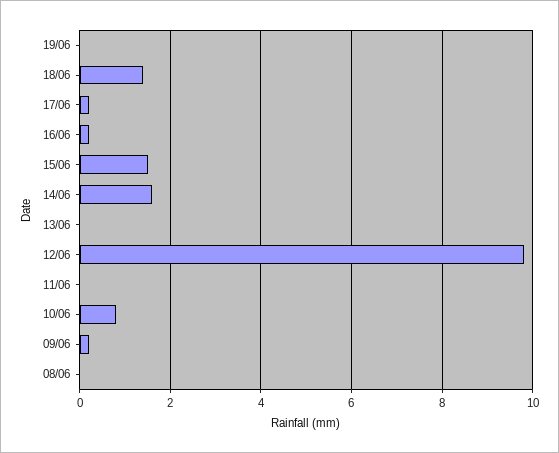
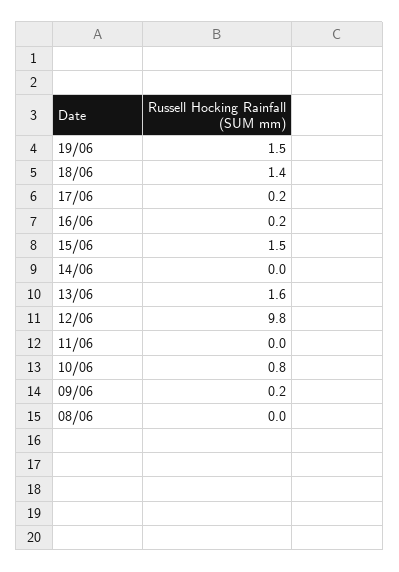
  {
-   "19/06": 0,
+   "19/06": 1.5,
    "18/06": 1.4,
    "17/06": 0.2,
    "16/06": 0.2,
    "15/06": 1.5,
-   "14/06": 1.5,
+   "14/06": 0,
-   "13/06": 0,
+   "13/06": 1.6,
    "12/06": 9.8,
    "11/06": 0,
    "10/06": 0.8,
    "09/06": 0.2,
    "08/06": 0
  }

